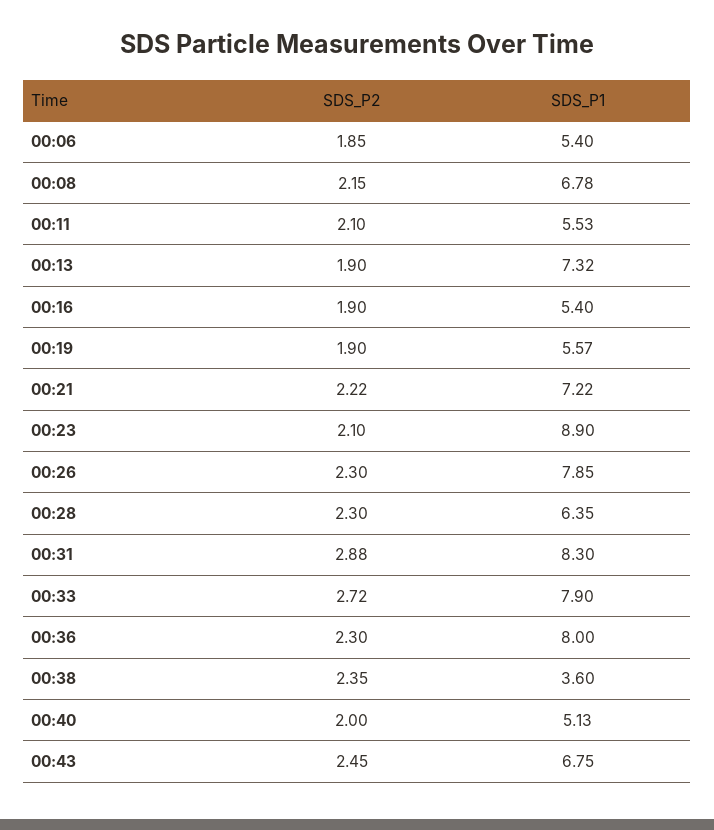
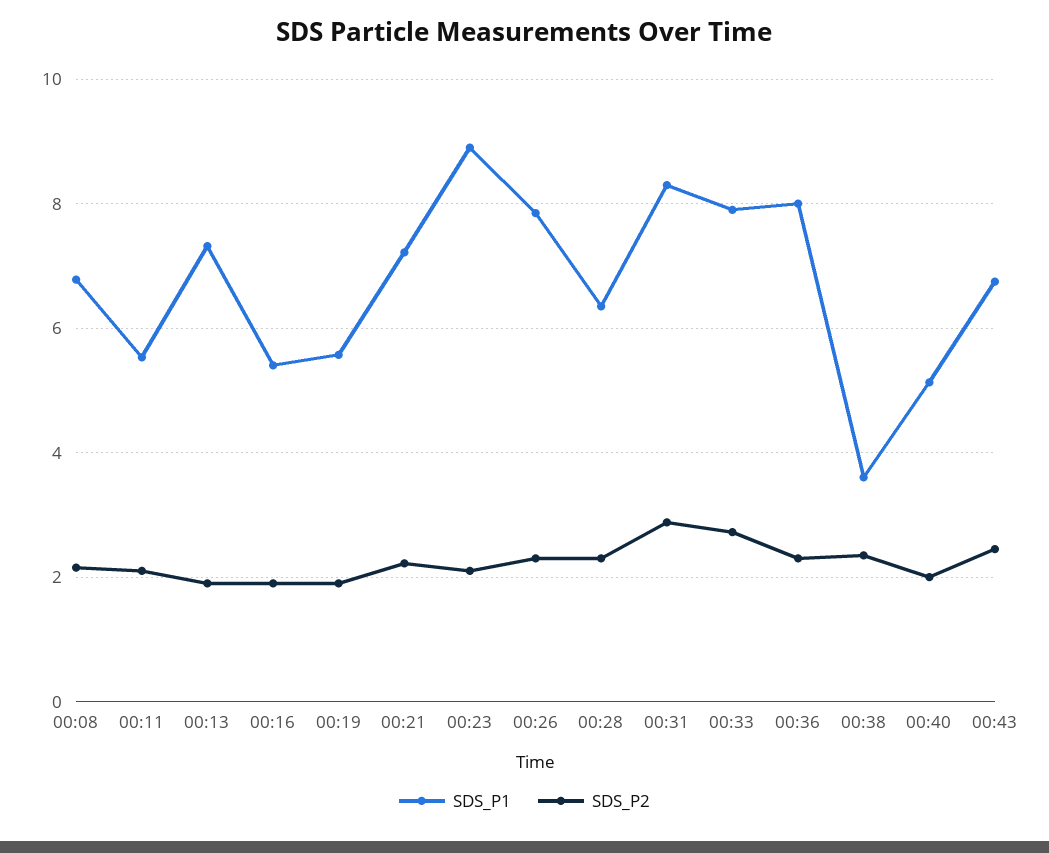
  {
    "SDS_P2": {
-     "00:06": 1.85,
      "00:08": 2.15,
      "00:11": 2.1,
      "00:13": 1.9,
      "00:16": 1.9,
      "00:19": 1.9,
      "00:21": 2.22,
      "00:23": 2.1,
      "00:26": 2.3,
      "00:28": 2.3,
      "00:31": 2.88,
      "00:33": 2.72,
      "00:36": 2.3,
      "00:38": 2.35,
      "00:40": 2,
      "00:43": 2.45
    },
    "SDS_P1": {
-     "00:06": 5.4,
      "00:08": 6.78,
      "00:11": 5.53,
      "00:13": 7.32,
      "00:16": 5.4,
      "00:19": 5.57,
      "00:21": 7.22,
      "00:23": 8.9,
      "00:26": 7.85,
      "00:28": 6.35,
      "00:31": 8.3,
      "00:33": 7.9,
      "00:36": 8,
      "00:38": 3.6,
      "00:40": 5.13,
      "00:43": 6.75
    }
  }

